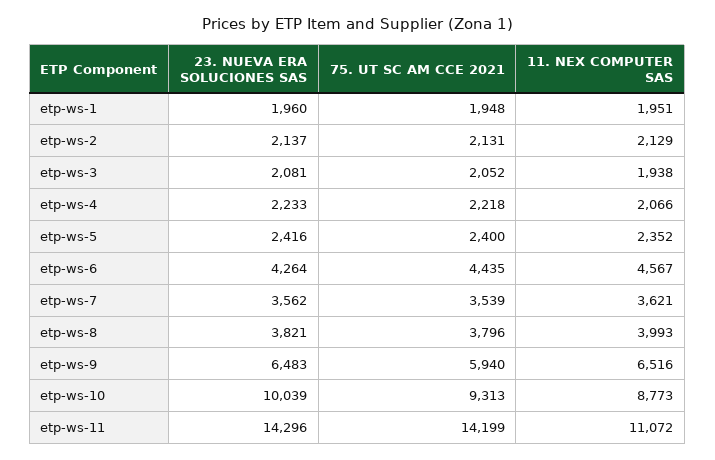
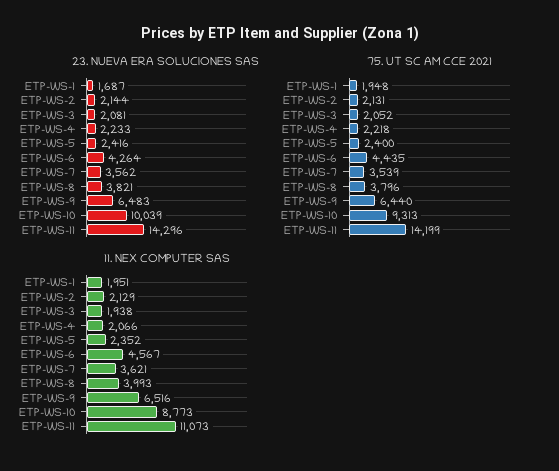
  {
    "23. NUEVA ERA SOLUCIONES SAS": {
-     "etp-ws-1": 1960,
+     "etp-ws-1": 1687,
-     "etp-ws-2": 2137,
+     "etp-ws-2": 2144,
      "etp-ws-3": 2081,
      "etp-ws-4": 2233,
      "etp-ws-5": 2416,
      "etp-ws-6": 4264,
      "etp-ws-7": 3562,
      "etp-ws-8": 3821,
      "etp-ws-9": 6483,
      "etp-ws-10": 10039,
      "etp-ws-11": 14296
    },
    "75. UT SC AM CCE 2021": {
      "etp-ws-1": 1948,
      "etp-ws-2": 2131,
      "etp-ws-3": 2052,
      "etp-ws-4": 2218,
      "etp-ws-5": 2400,
      "etp-ws-6": 4435,
      "etp-ws-7": 3539,
      "etp-ws-8": 3796,
-     "etp-ws-9": 5940,
+     "etp-ws-9": 6440,
      "etp-ws-10": 9313,
      "etp-ws-11": 14199
    },
    "11. NEX COMPUTER SAS": {
      "etp-ws-1": 1951,
      "etp-ws-2": 2129,
      "etp-ws-3": 1938,
      "etp-ws-4": 2066,
      "etp-ws-5": 2352,
      "etp-ws-6": 4567,
      "etp-ws-7": 3621,
      "etp-ws-8": 3993,
      "etp-ws-9": 6516,
      "etp-ws-10": 8773,
-     "etp-ws-11": 11072
+     "etp-ws-11": 11073
    }
  }

